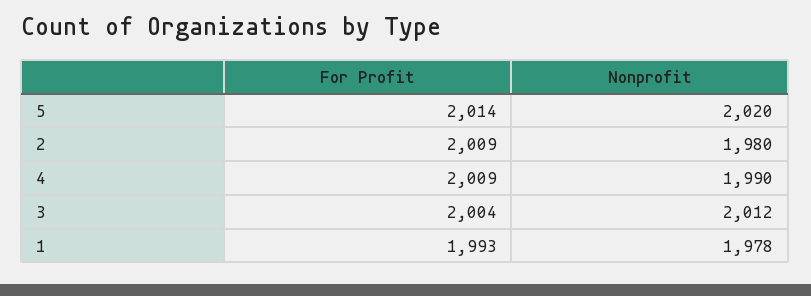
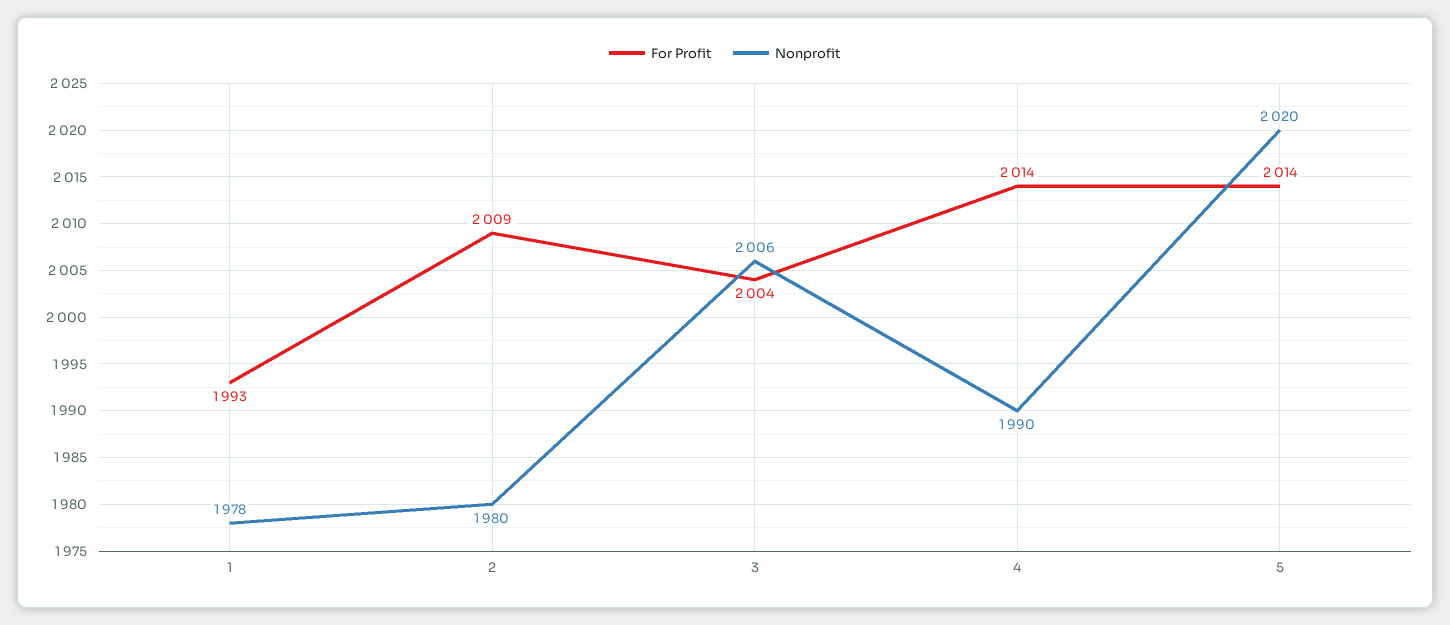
  {
    "For Profit": {
      "5": 2014,
      "2": 2009,
-     "4": 2009,
+     "4": 2014,
      "3": 2004,
      "1": 1993
    },
    "Nonprofit": {
      "5": 2020,
      "2": 1980,
      "4": 1990,
-     "3": 2012,
+     "3": 2006,
      "1": 1978
    }
  }

